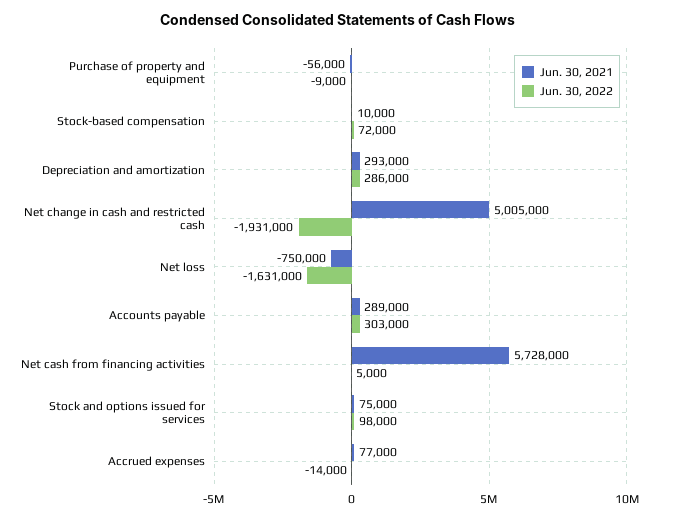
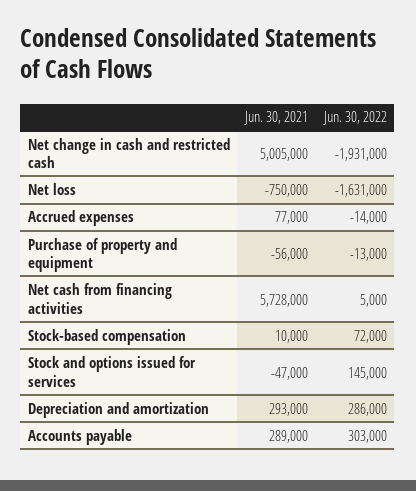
  {
    "Jun. 30, 2021": {
      "Purchase of property and equipment": -56000,
      "Stock-based compensation": 10000,
      "Depreciation and amortization": 293000,
      "Net change in cash and restricted cash": 5005000,
      "Net loss": -750000,
      "Accounts payable": 289000,
      "Net cash from financing activities": 5728000,
-     "Stock and options issued for services": 75000,
+     "Stock and options issued for services": -47000,
      "Accrued expenses": 77000
    },
    "Jun. 30, 2022": {
-     "Purchase of property and equipment": -9000,
+     "Purchase of property and equipment": -13000,
      "Stock-based compensation": 72000,
      "Depreciation and amortization": 286000,
      "Net change in cash and restricted cash": -1931000,
      "Net loss": -1631000,
      "Accounts payable": 303000,
      "Net cash from financing activities": 5000,
-     "Stock and options issued for services": 98000,
+     "Stock and options issued for services": 145000,
      "Accrued expenses": -14000
    }
  }

